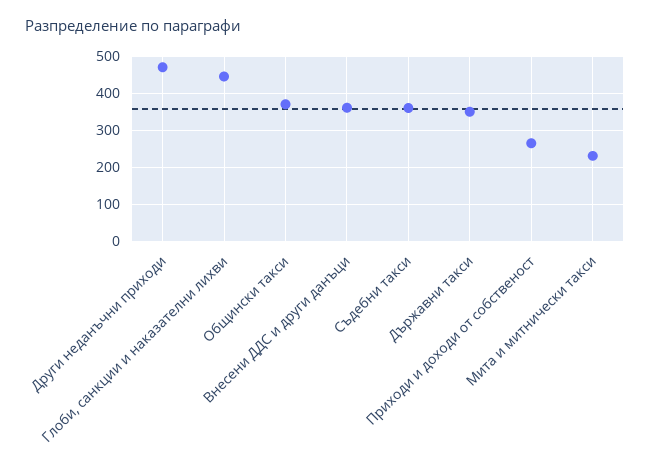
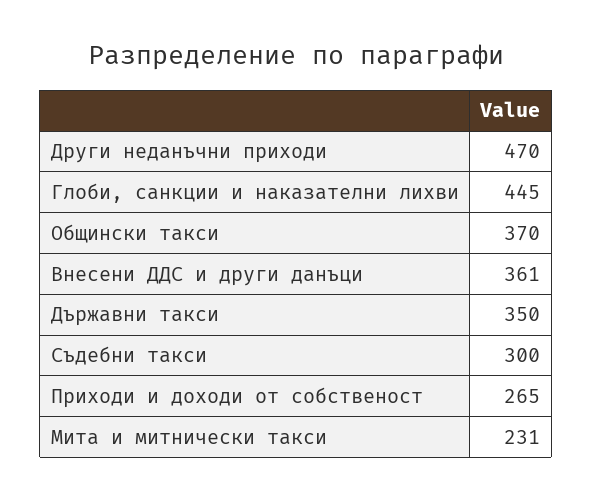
  {
    "Други неданъчни приходи": 470,
    "Глоби, санкции и наказателни лихви": 445,
    "Общински такси": 370,
    "Внесени ДДС и други данъци": 361,
-   "Съдебни такси": 360,
+   "Съдебни такси": 300,
    "Държавни такси": 350,
    "Приходи и доходи от собственост": 265,
    "Мита и митнически такси": 231
  }

